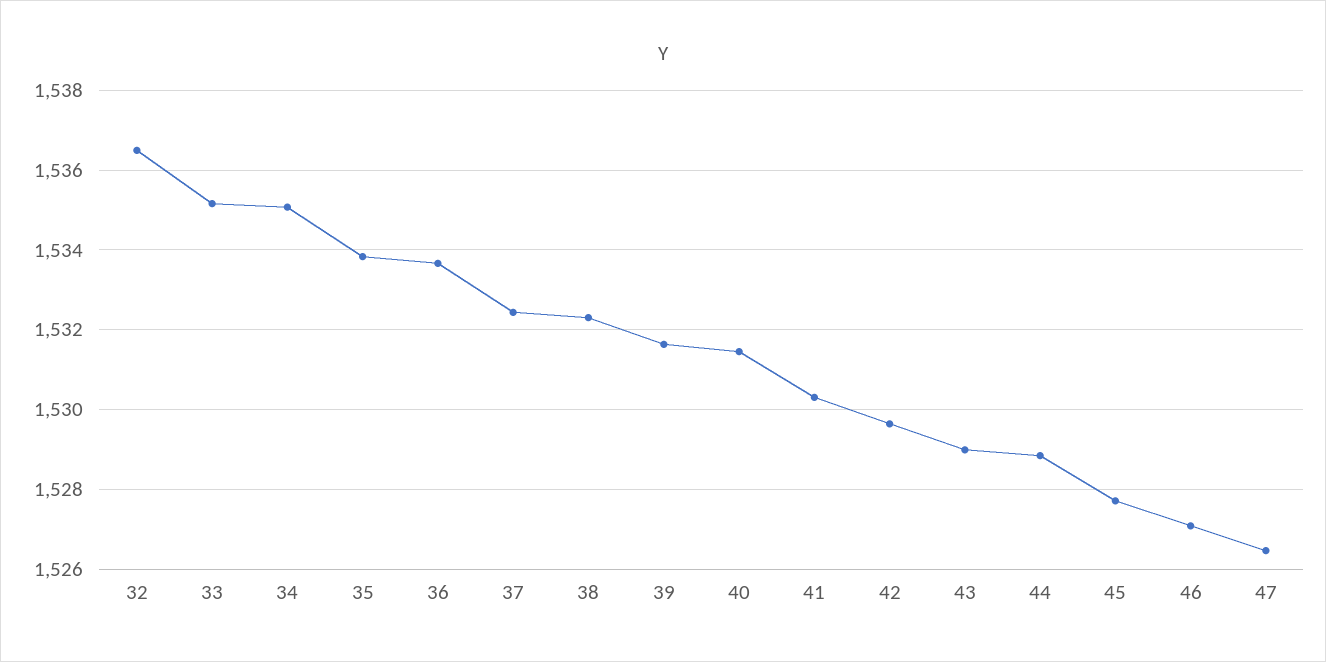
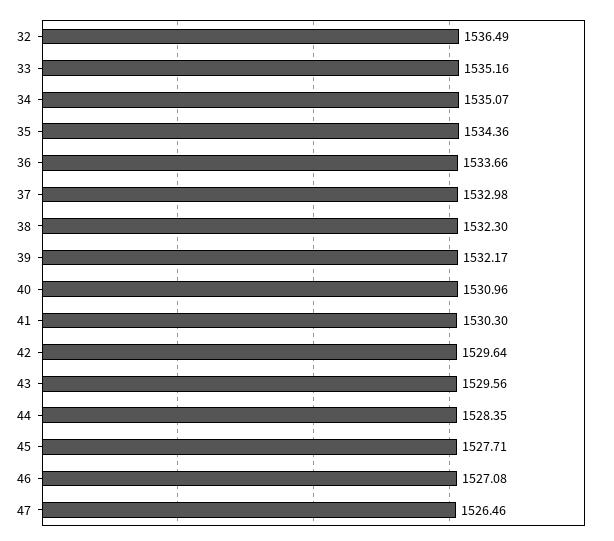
  {
    "32": 1536.49,
    "33": 1535.16,
    "34": 1535.07,
-   "35": 1533.8,
+   "35": 1534.36,
    "36": 1533.66,
-   "37": 1532.4,
+   "37": 1532.98,
    "38": 1532.3,
-   "39": 1531.6,
+   "39": 1532.17,
-   "40": 1531.4,
+   "40": 1530.96,
    "41": 1530.3,
    "42": 1529.64,
-   "43": 1529,
+   "43": 1529.56,
-   "44": 1528.8,
+   "44": 1528.35,
    "45": 1527.71,
    "46": 1527.08,
    "47": 1526.46
  }

